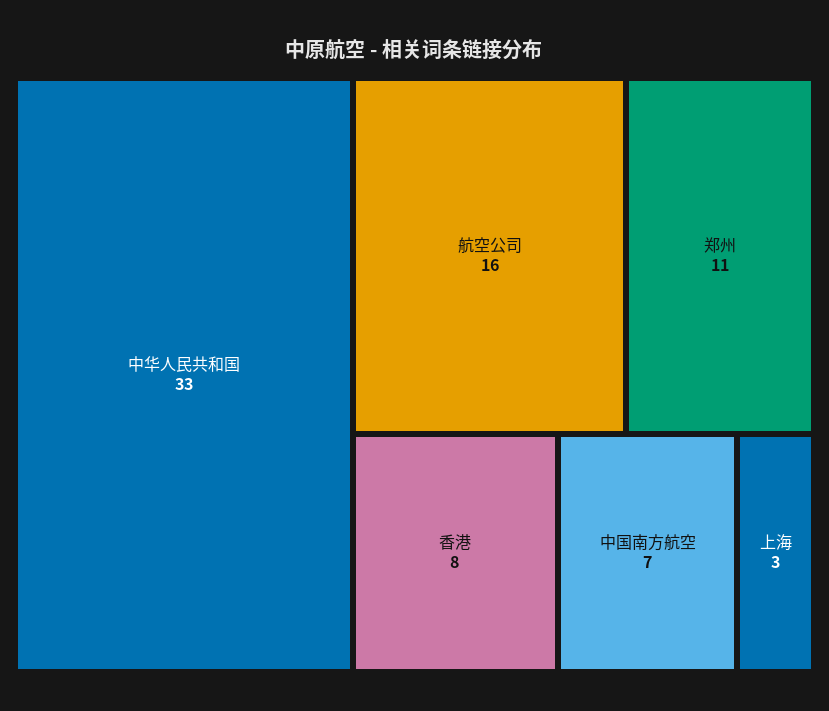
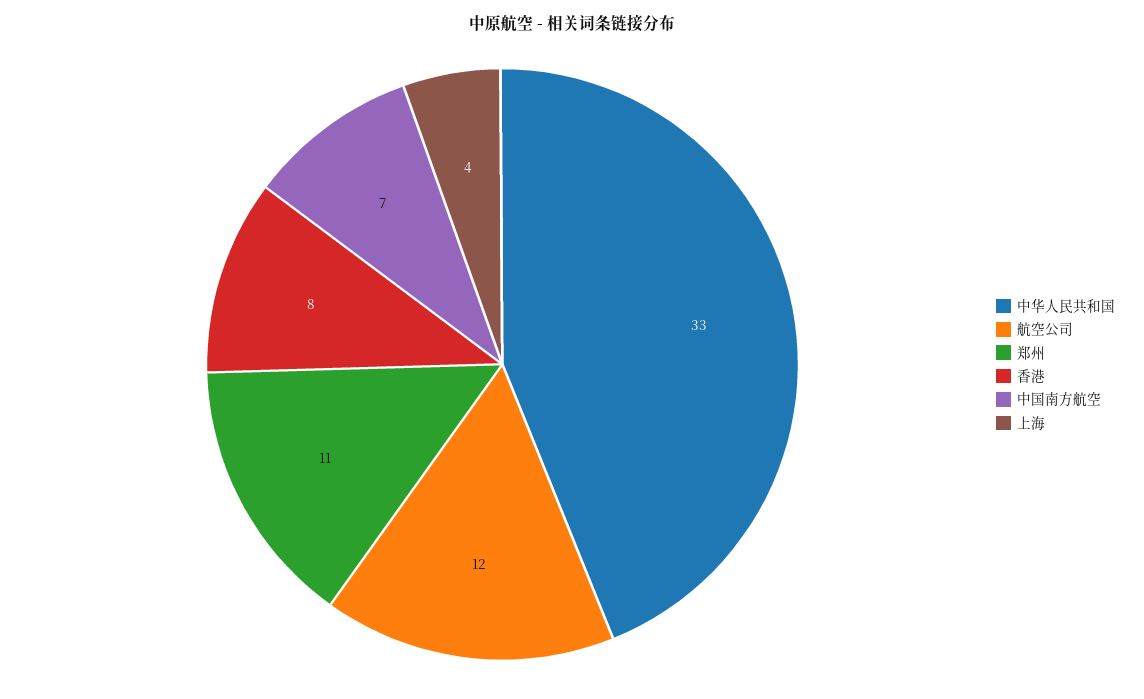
  {
    "中华人民共和国": 33,
-   "航空公司": 16,
+   "航空公司": 12,
    "郑州": 11,
    "香港": 8,
    "中国南方航空": 7,
-   "上海": 3
+   "上海": 4
  }

